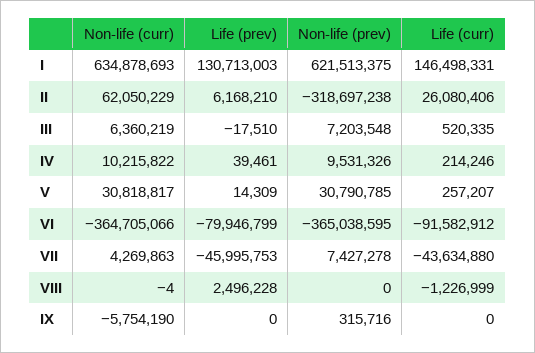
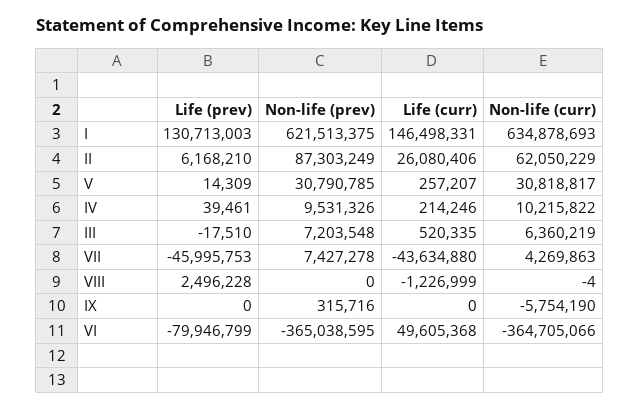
  {
    "Non-life (curr)": {
      "I": 634878693,
      "II": 62050229,
      "III": 6360219,
      "IV": 10215822,
      "V": 30818817,
      "VI": -364705066,
      "VII": 4269863,
      "VIII": -4,
      "IX": -5754190
    },
    "Life (prev)": {
      "I": 130713003,
      "II": 6168210,
      "III": -17510,
      "IV": 39461,
      "V": 14309,
      "VI": -79946799,
      "VII": -45995753,
      "VIII": 2496228,
      "IX": 0
    },
    "Non-life (prev)": {
      "I": 621513375,
-     "II": -318697238,
+     "II": 87303249,
      "III": 7203548,
      "IV": 9531326,
      "V": 30790785,
      "VI": -365038595,
      "VII": 7427278,
      "VIII": 0,
      "IX": 315716
    },
    "Life (curr)": {
      "I": 146498331,
      "II": 26080406,
      "III": 520335,
      "IV": 214246,
      "V": 257207,
-     "VI": -91582912,
+     "VI": 49605368,
      "VII": -43634880,
      "VIII": -1226999,
      "IX": 0
    }
  }

